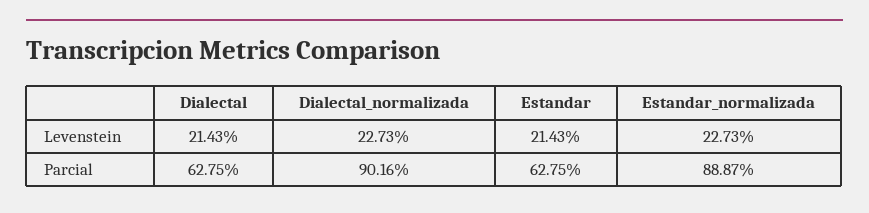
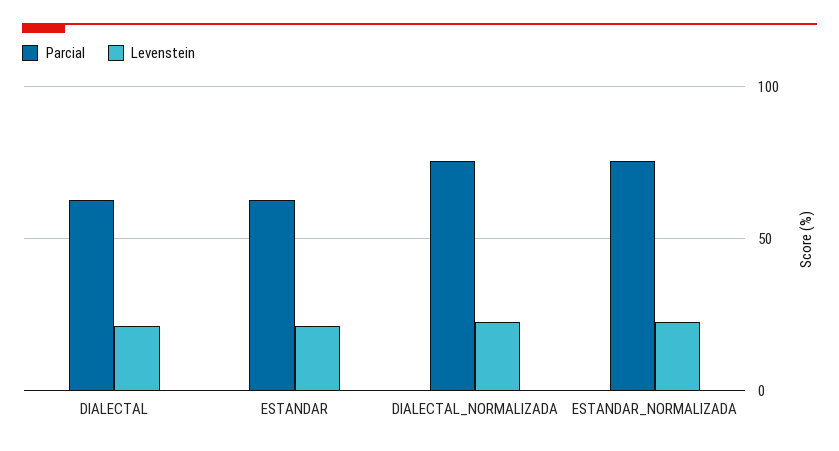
  {
    "Levenstein": {
      "Dialectal": 21.43,
      "Dialectal_normalizada": 22.73,
      "Estandar": 21.43,
      "Estandar_normalizada": 22.73
    },
    "Parcial": {
      "Dialectal": 62.75,
-     "Dialectal_normalizada": 90.16,
+     "Dialectal_normalizada": 75,
      "Estandar": 62.75,
-     "Estandar_normalizada": 88.87
+     "Estandar_normalizada": 75
    }
  }

